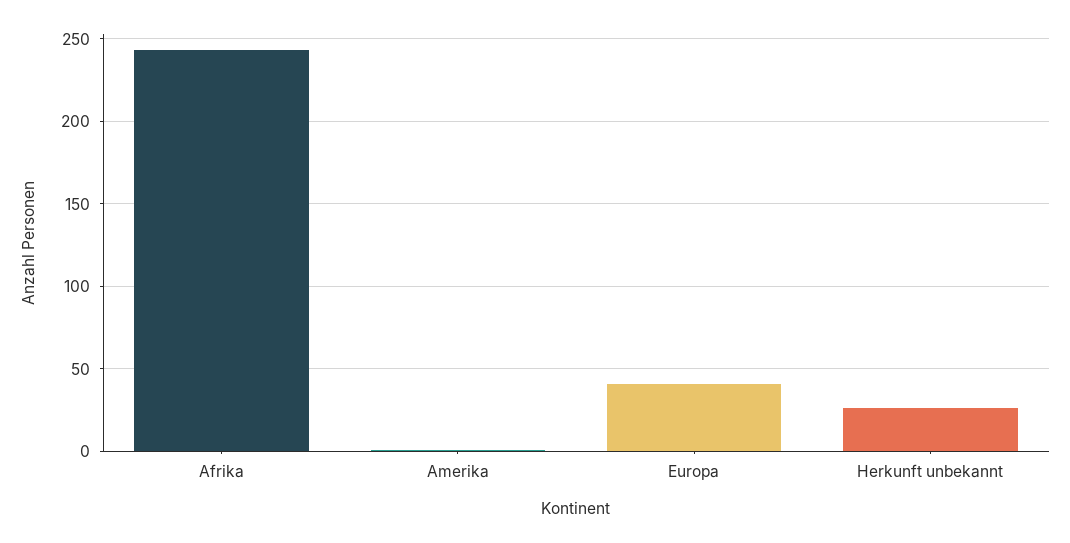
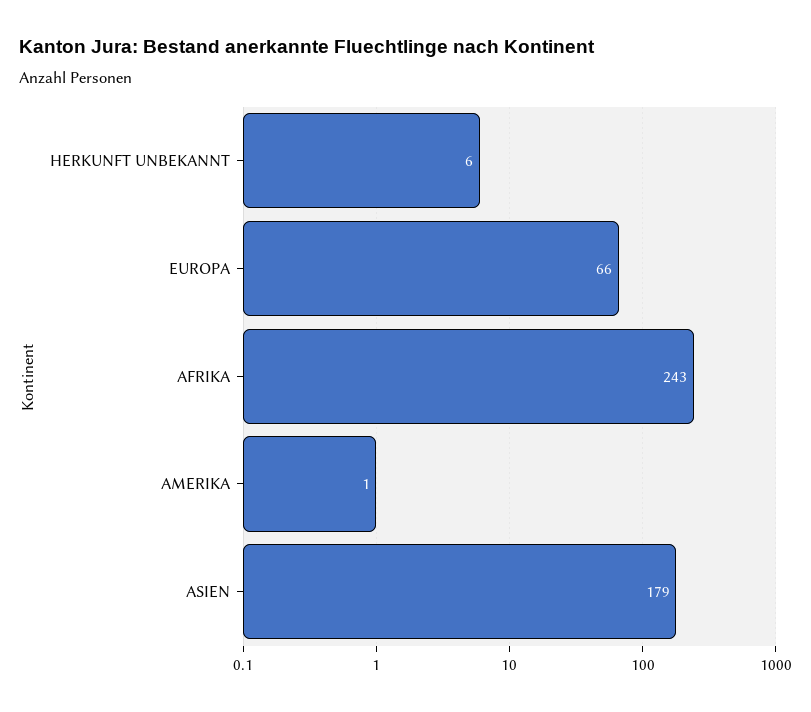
  {
    "Afrika": 243,
    "Amerika": 1,
-   "Europa": 40,
+   "Europa": 66,
-   "Herkunft unbekannt": 25
+   "Herkunft unbekannt": 6,
+   "ASIEN": 179
  }

